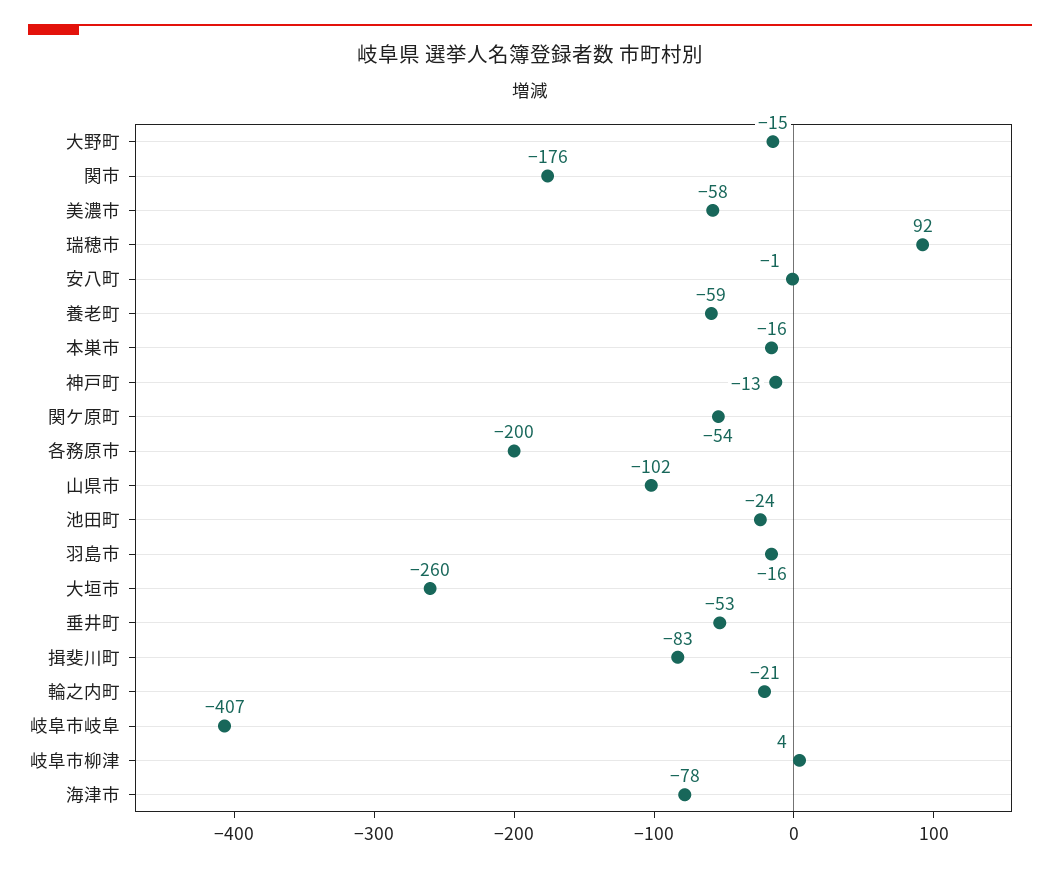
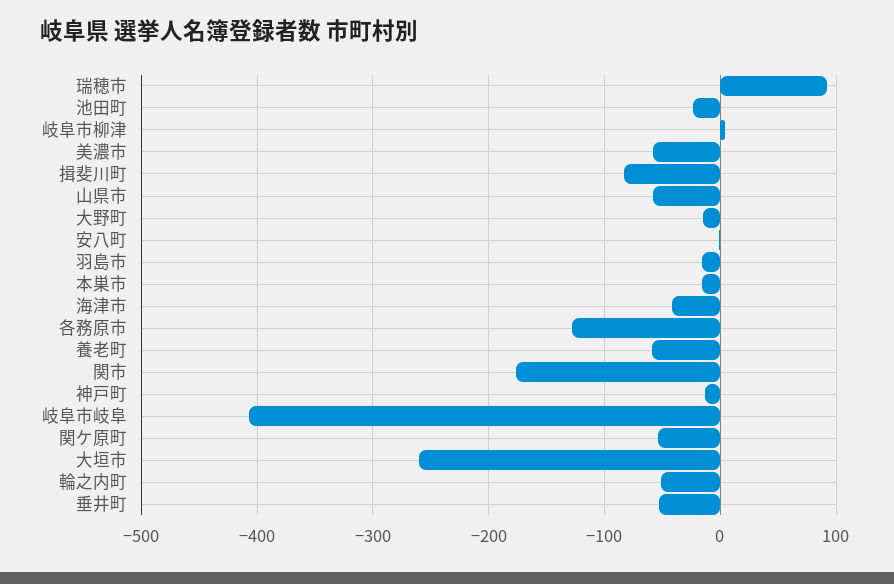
  {
    "大野町": -15,
    "関市": -176,
    "美濃市": -58,
    "瑞穂市": 92,
    "安八町": -1,
    "養老町": -59,
    "本巣市": -16,
    "神戸町": -13,
    "関ケ原町": -54,
-   "各務原市": -200,
+   "各務原市": -130,
-   "山県市": -102,
+   "山県市": -60,
    "池田町": -24,
    "羽島市": -16,
    "大垣市": -260,
    "垂井町": -53,
    "揖斐川町": -83,
-   "輪之内町": -21,
+   "輪之内町": -50,
    "岐阜市岐阜": -407,
    "岐阜市柳津": 4,
-   "海津市": -78
+   "海津市": -40
  }

